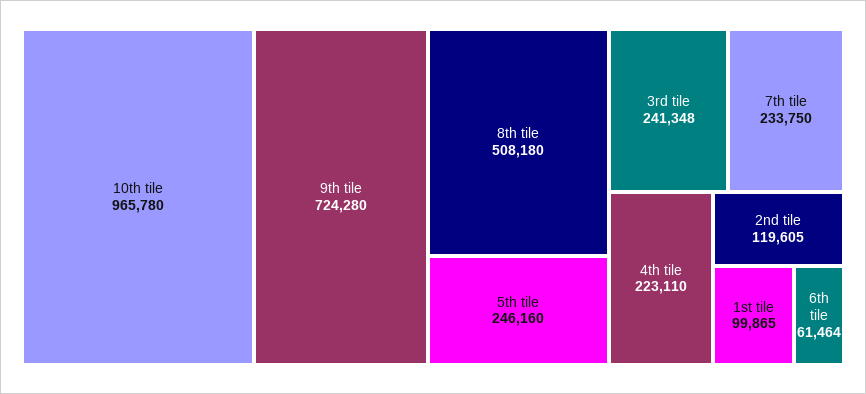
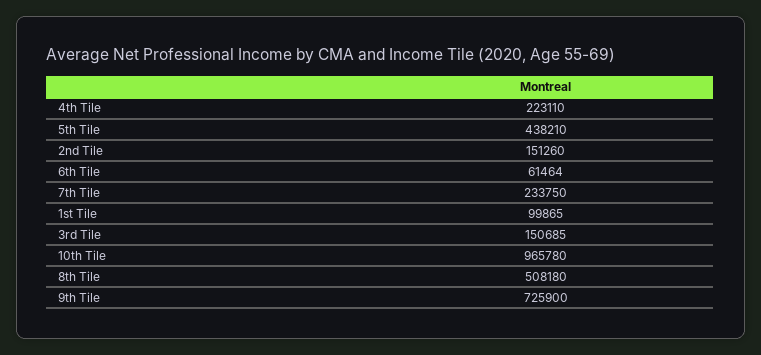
  {
    "10th tile": 965780,
-   "9th tile": 724280,
+   "9th tile": 725900,
    "8th tile": 508180,
-   "5th tile": 246160,
+   "5th tile": 438210,
-   "3rd tile": 241348,
+   "3rd tile": 150685,
    "7th tile": 233750,
    "4th tile": 223110,
-   "2nd tile": 119605,
+   "2nd tile": 151260,
    "1st tile": 99865,
    "6th tile": 61464
  }

